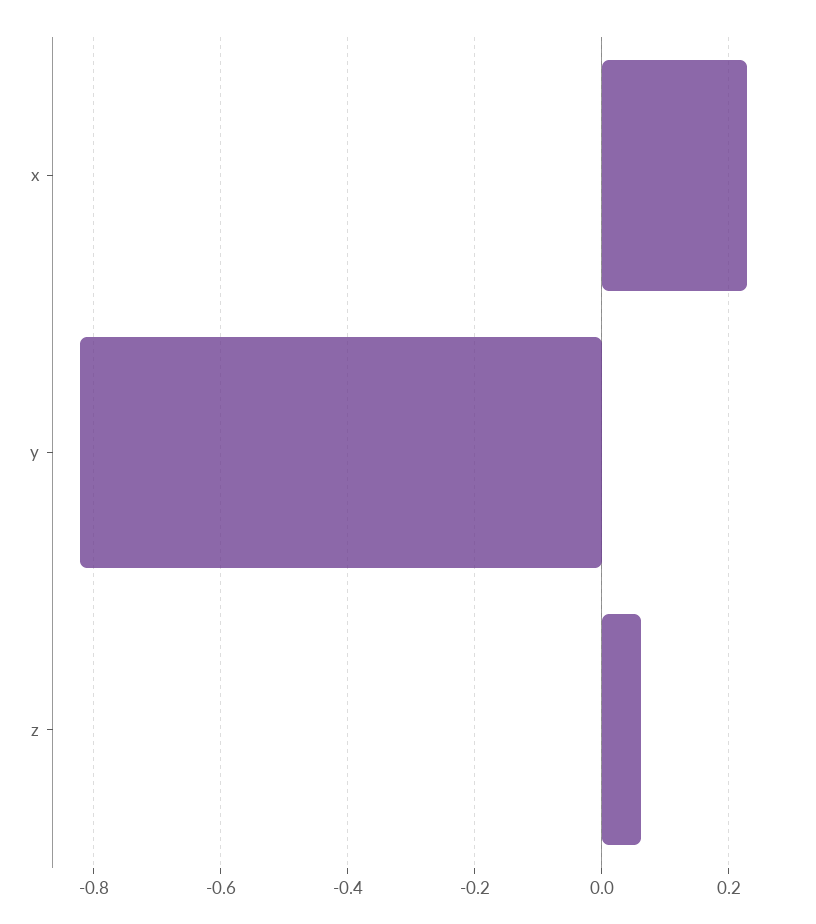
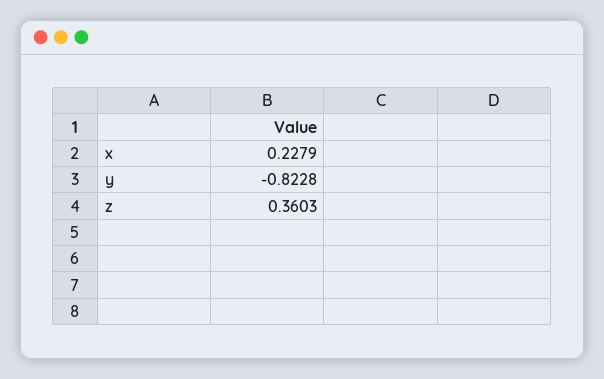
  {
    "x": 0.2279,
    "y": -0.8228,
-   "z": 0.06
+   "z": 0.3603
  }

